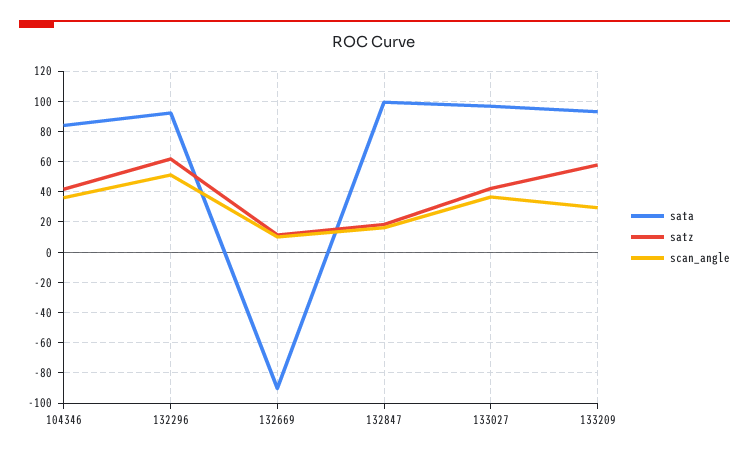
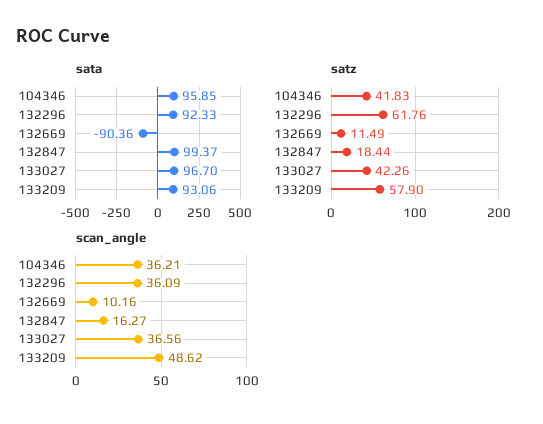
  {
    "sata": {
-     "104346": 85,
+     "104346": 95.85,
      "132296": 92.33,
      "132669": -90.36,
      "132847": 99.37,
      "133027": 96.7,
      "133209": 93.06
    },
    "satz": {
      "104346": 41.83,
      "132296": 61.76,
      "132669": 11.49,
      "132847": 18.44,
      "133027": 42.26,
      "133209": 57.9
    },
    "scan_angle": {
      "104346": 36.21,
-     "132296": 50,
+     "132296": 36.09,
      "132669": 10.16,
      "132847": 16.27,
      "133027": 36.56,
-     "133209": 30
+     "133209": 48.62
    }
  }

